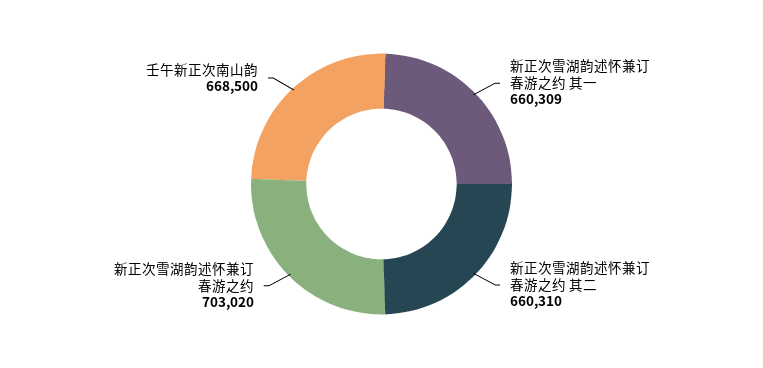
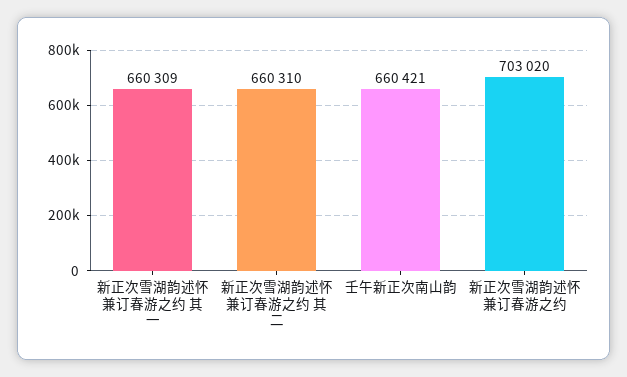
  {
    "新正次雪湖韵述怀兼订春游之约 其一": 660309,
    "新正次雪湖韵述怀兼订春游之约 其二": 660310,
    "新正次雪湖韵述怀兼订春游之约": 703020,
-   "壬午新正次南山韵": 668500
+   "壬午新正次南山韵": 660421
  }

